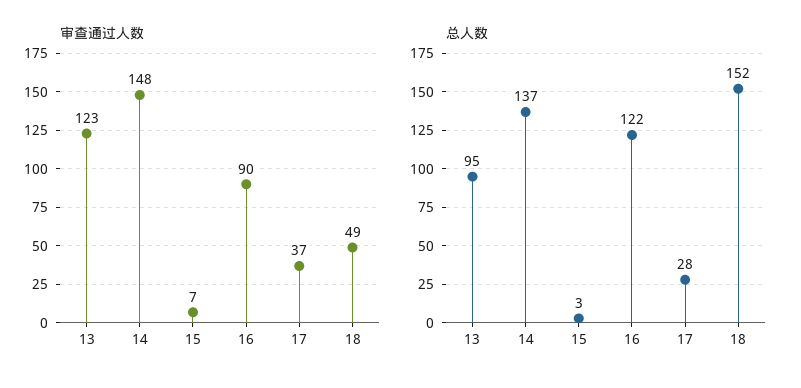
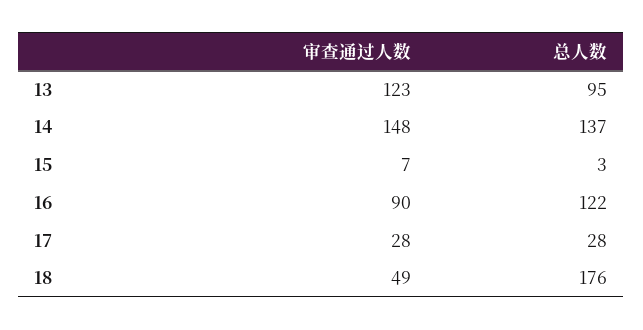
  {
    "审查通过人数": {
      "13": 123,
      "14": 148,
      "15": 7,
      "16": 90,
-     "17": 37,
+     "17": 28,
      "18": 49
    },
    "总人数": {
      "13": 95,
      "14": 137,
      "15": 3,
      "16": 122,
      "17": 28,
-     "18": 152
+     "18": 176
    }
  }

